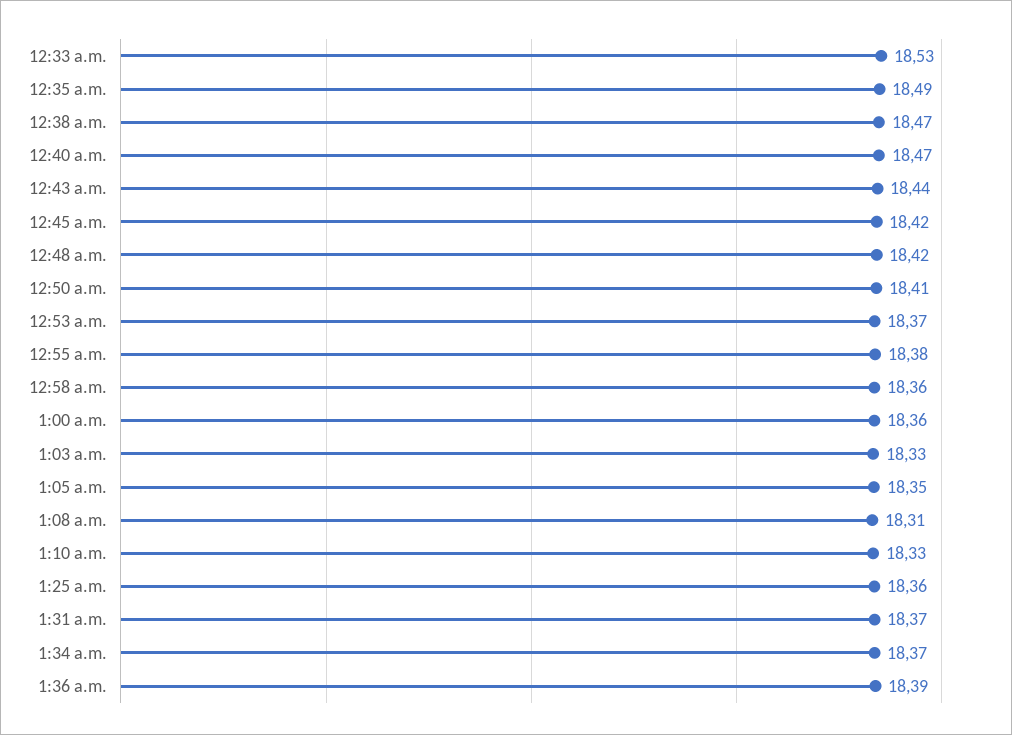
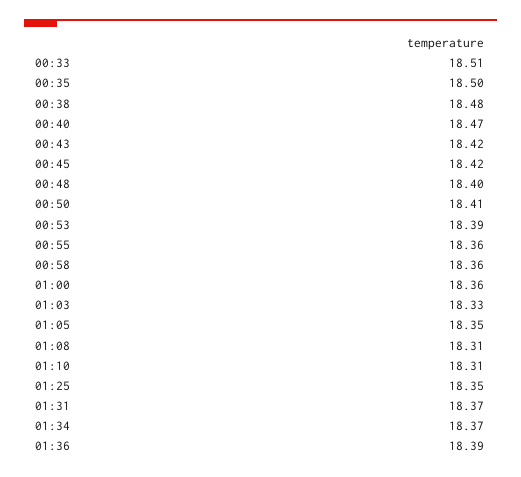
  {
-   "12:33 a.m.": 18.53,
+   "12:33 a.m.": 18.51,
-   "12:35 a.m.": 18.49,
+   "12:35 a.m.": 18.5,
-   "12:38 a.m.": 18.47,
+   "12:38 a.m.": 18.48,
    "12:40 a.m.": 18.47,
-   "12:43 a.m.": 18.44,
+   "12:43 a.m.": 18.42,
    "12:45 a.m.": 18.42,
-   "12:48 a.m.": 18.42,
+   "12:48 a.m.": 18.4,
    "12:50 a.m.": 18.41,
-   "12:53 a.m.": 18.37,
+   "12:53 a.m.": 18.39,
-   "12:55 a.m.": 18.38,
+   "12:55 a.m.": 18.36,
    "12:58 a.m.": 18.36,
    "1:00 a.m.": 18.36,
    "1:03 a.m.": 18.33,
    "1:05 a.m.": 18.35,
    "1:08 a.m.": 18.31,
-   "1:10 a.m.": 18.33,
+   "1:10 a.m.": 18.31,
-   "1:25 a.m.": 18.36,
+   "1:25 a.m.": 18.35,
    "1:31 a.m.": 18.37,
    "1:34 a.m.": 18.37,
    "1:36 a.m.": 18.39
  }

